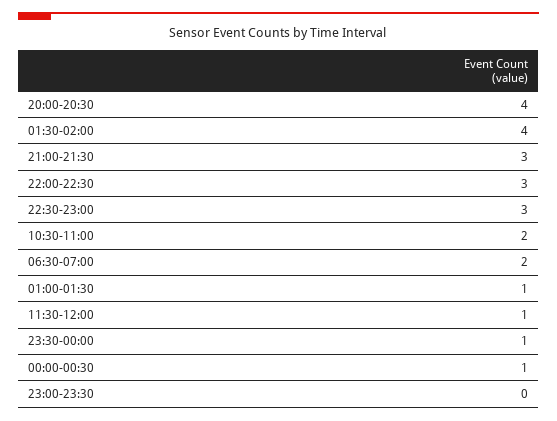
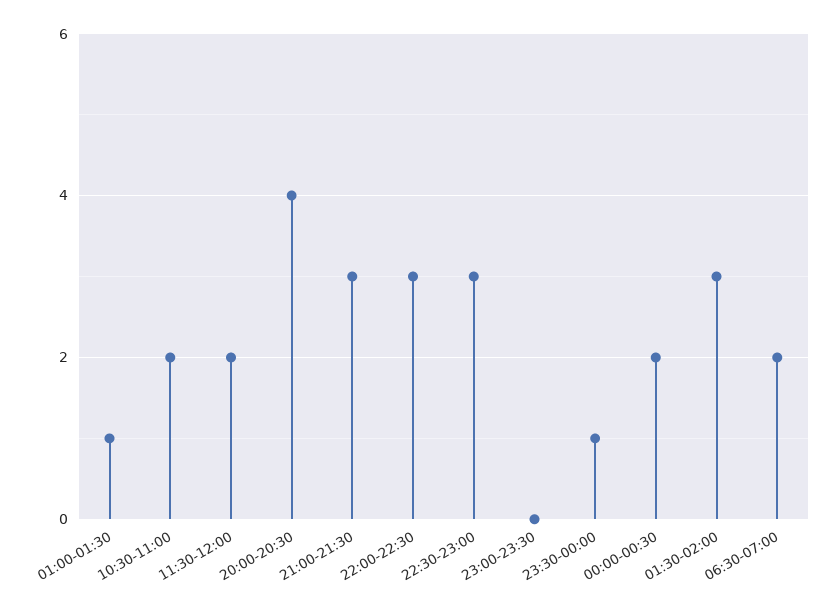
  {
    "20:00-20:30": 4,
-   "01:30-02:00": 4,
+   "01:30-02:00": 3,
    "21:00-21:30": 3,
    "22:00-22:30": 3,
    "22:30-23:00": 3,
    "10:30-11:00": 2,
    "06:30-07:00": 2,
    "01:00-01:30": 1,
-   "11:30-12:00": 1,
+   "11:30-12:00": 2,
    "23:30-00:00": 1,
-   "00:00-00:30": 1,
+   "00:00-00:30": 2,
    "23:00-23:30": 0
  }

